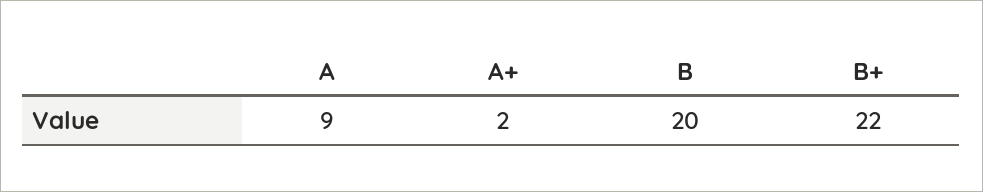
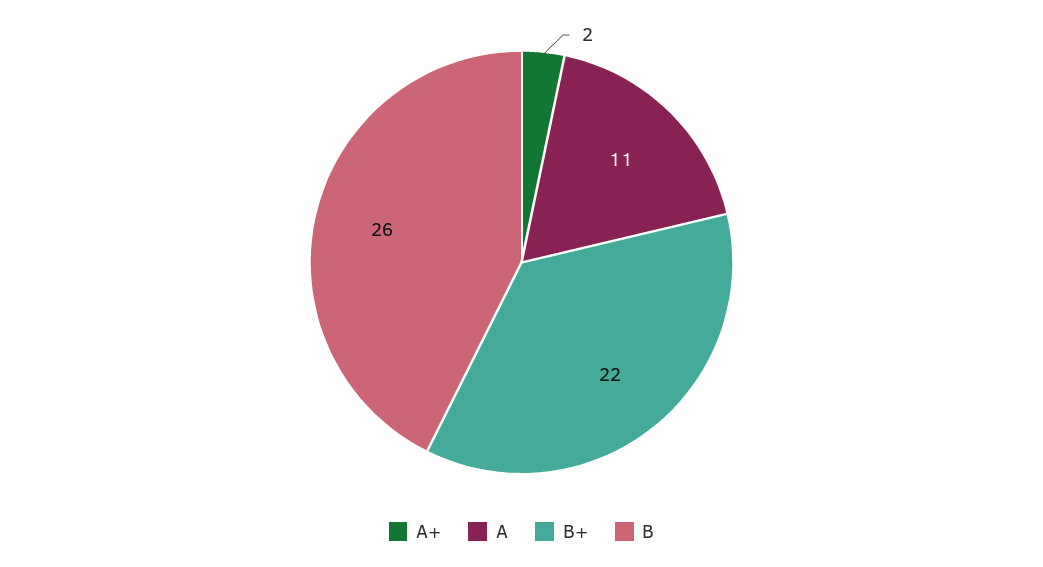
  {
-   "A": 9,
+   "A": 11,
    "A+": 2,
-   "B": 20,
+   "B": 26,
    "B+": 22
  }

